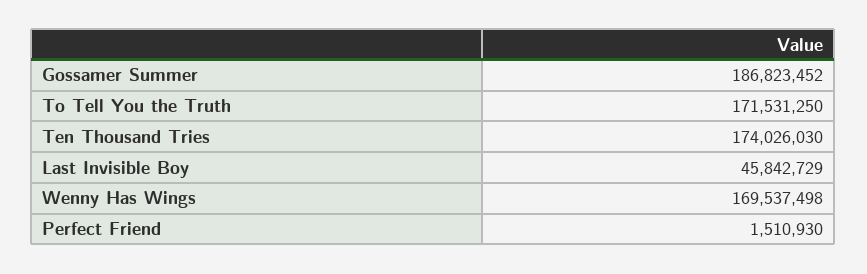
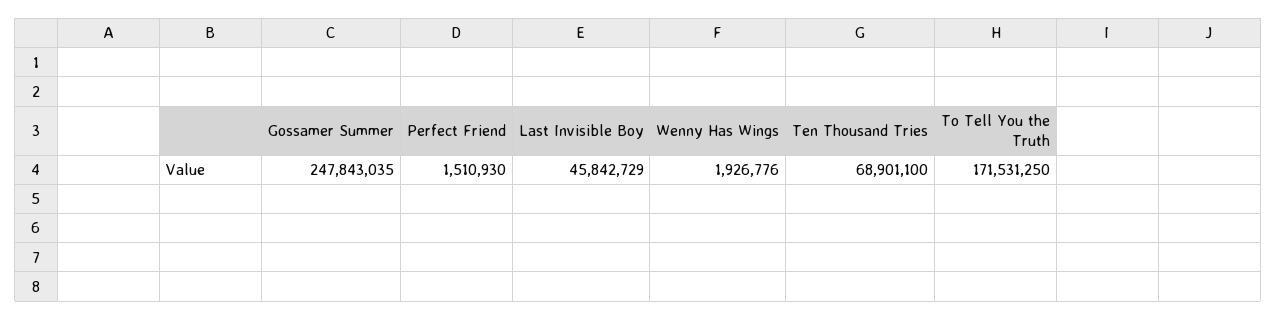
  {
-   "Gossamer Summer": 186823452,
+   "Gossamer Summer": 247843035,
    "To Tell You the Truth": 171531250,
-   "Ten Thousand Tries": 174026030,
+   "Ten Thousand Tries": 68901100,
    "Last Invisible Boy": 45842729,
-   "Wenny Has Wings": 169537498,
+   "Wenny Has Wings": 1926776,
    "Perfect Friend": 1510930
  }

